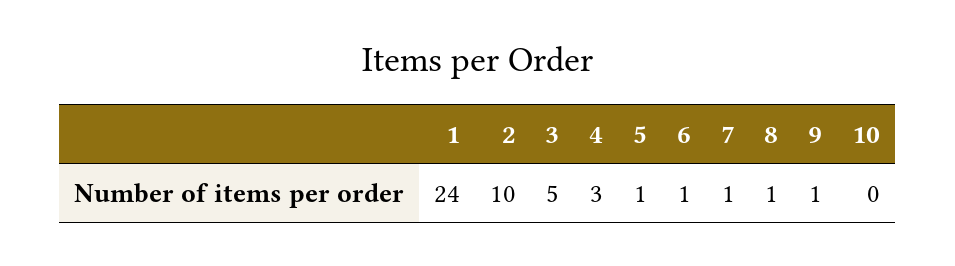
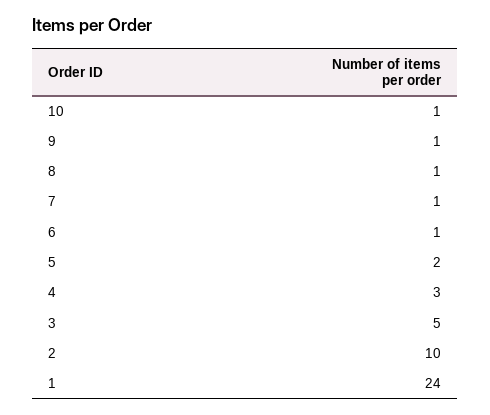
  {
    "1": 24,
    "2": 10,
    "3": 5,
    "4": 3,
-   "5": 1,
+   "5": 2,
    "6": 1,
    "7": 1,
    "8": 1,
    "9": 1,
-   "10": 0
+   "10": 1
  }

